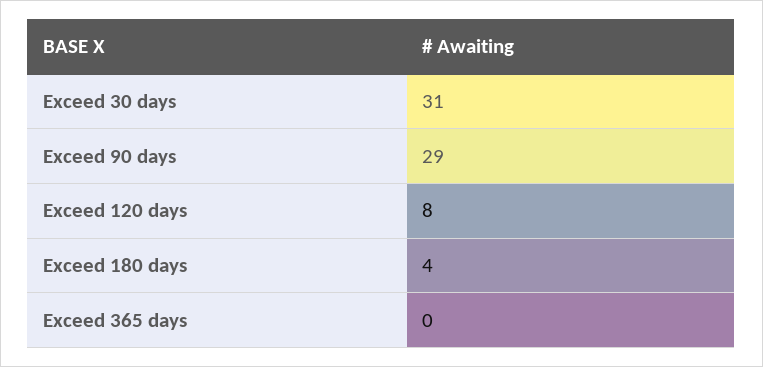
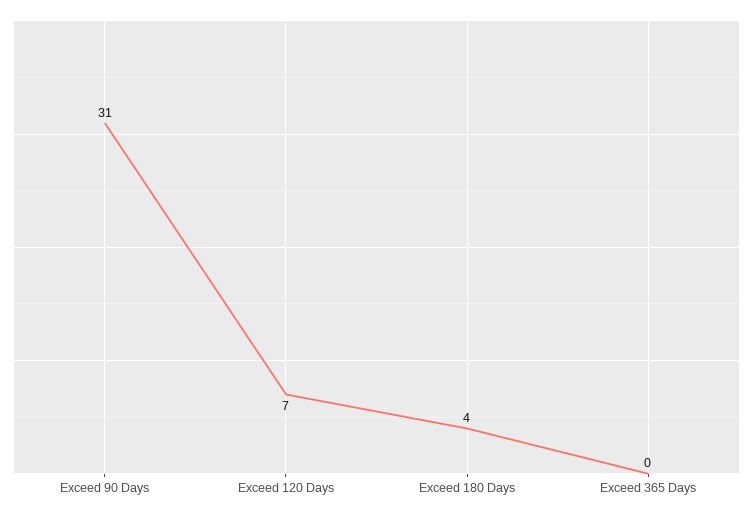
  {
-   "Exceed 30 days": 31,
-   "Exceed 90 days": 29,
+   "Exceed 90 days": 31,
-   "Exceed 120 days": 8,
+   "Exceed 120 days": 7,
    "Exceed 180 days": 4,
    "Exceed 365 days": 0
  }

